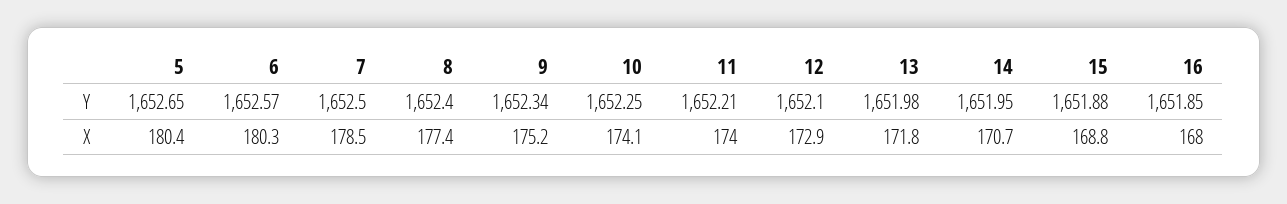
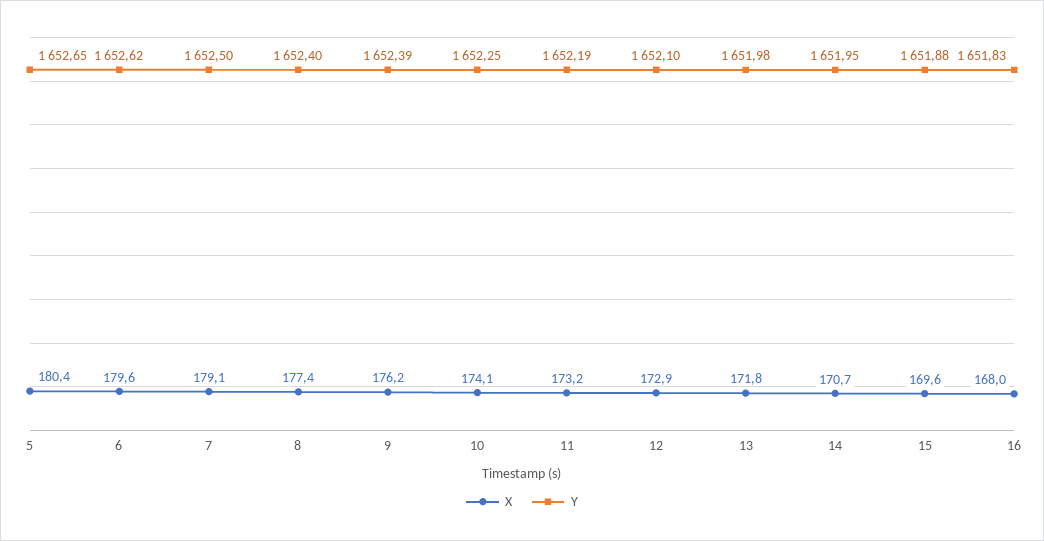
  {
    "Y": {
      "5": 1652.65,
-     "6": 1652.57,
+     "6": 1652.62,
      "7": 1652.5,
      "8": 1652.4,
-     "9": 1652.34,
+     "9": 1652.39,
      "10": 1652.25,
-     "11": 1652.21,
+     "11": 1652.19,
      "12": 1652.1,
      "13": 1651.98,
      "14": 1651.95,
      "15": 1651.88,
-     "16": 1651.85
+     "16": 1651.83
    },
    "X": {
      "5": 180.4,
-     "6": 180.3,
+     "6": 179.6,
-     "7": 178.5,
+     "7": 179.1,
      "8": 177.4,
-     "9": 175.2,
+     "9": 176.2,
      "10": 174.1,
-     "11": 174,
+     "11": 173.2,
      "12": 172.9,
      "13": 171.8,
      "14": 170.7,
-     "15": 168.8,
+     "15": 169.6,
      "16": 168
    }
  }

